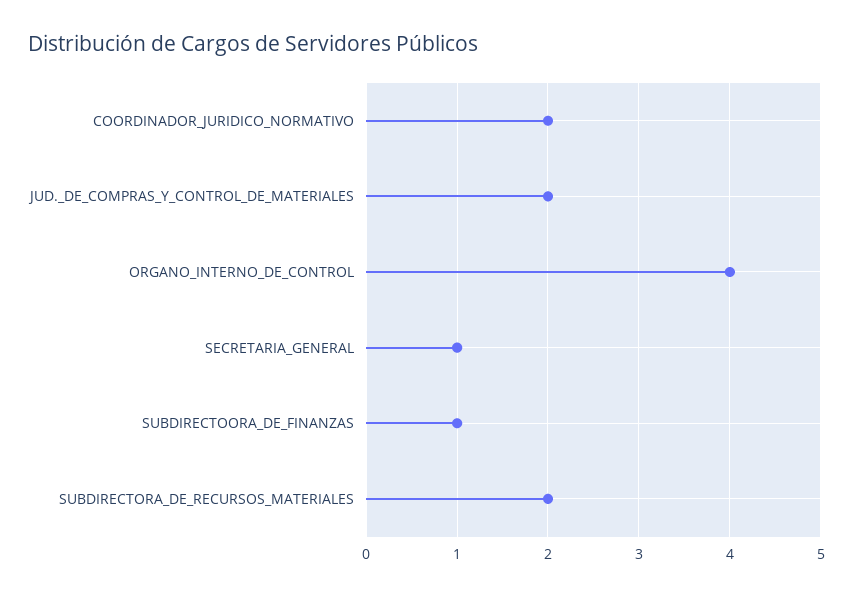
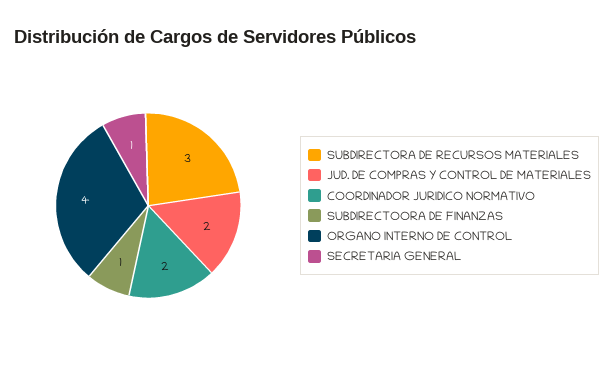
  {
    "COORDINADOR_JURIDICO_NORMATIVO": 2,
    "JUD._DE_COMPRAS_Y_CONTROL_DE_MATERIALES": 2,
    "ORGANO_INTERNO_DE_CONTROL": 4,
    "SECRETARIA_GENERAL": 1,
    "SUBDIRECTOORA_DE_FINANZAS": 1,
-   "SUBDIRECTORA_DE_RECURSOS_MATERIALES": 2
+   "SUBDIRECTORA_DE_RECURSOS_MATERIALES": 3
  }

